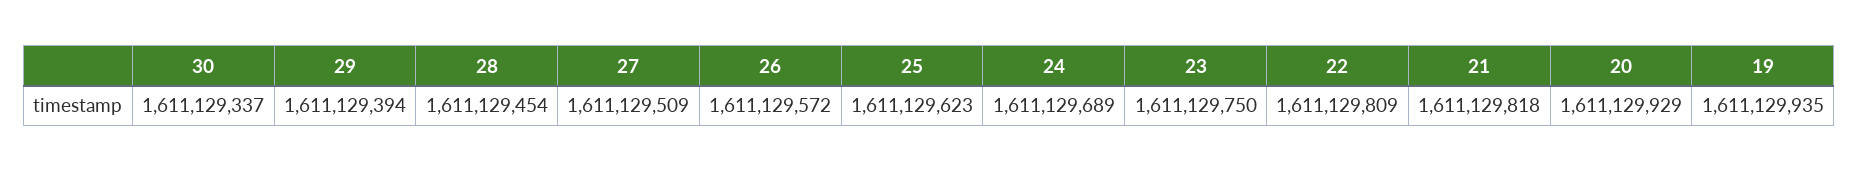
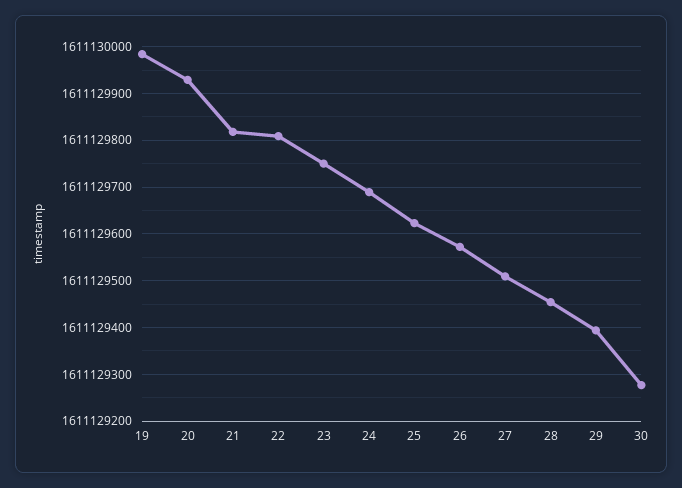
  {
-   "30": 1611129337,
+   "30": 1611129280,
    "29": 1611129394,
    "28": 1611129454,
    "27": 1611129509,
    "26": 1611129572,
    "25": 1611129623,
    "24": 1611129689,
    "23": 1611129750,
    "22": 1611129809,
    "21": 1611129818,
    "20": 1611129929,
-   "19": 1611129935
+   "19": 1611129980
  }

